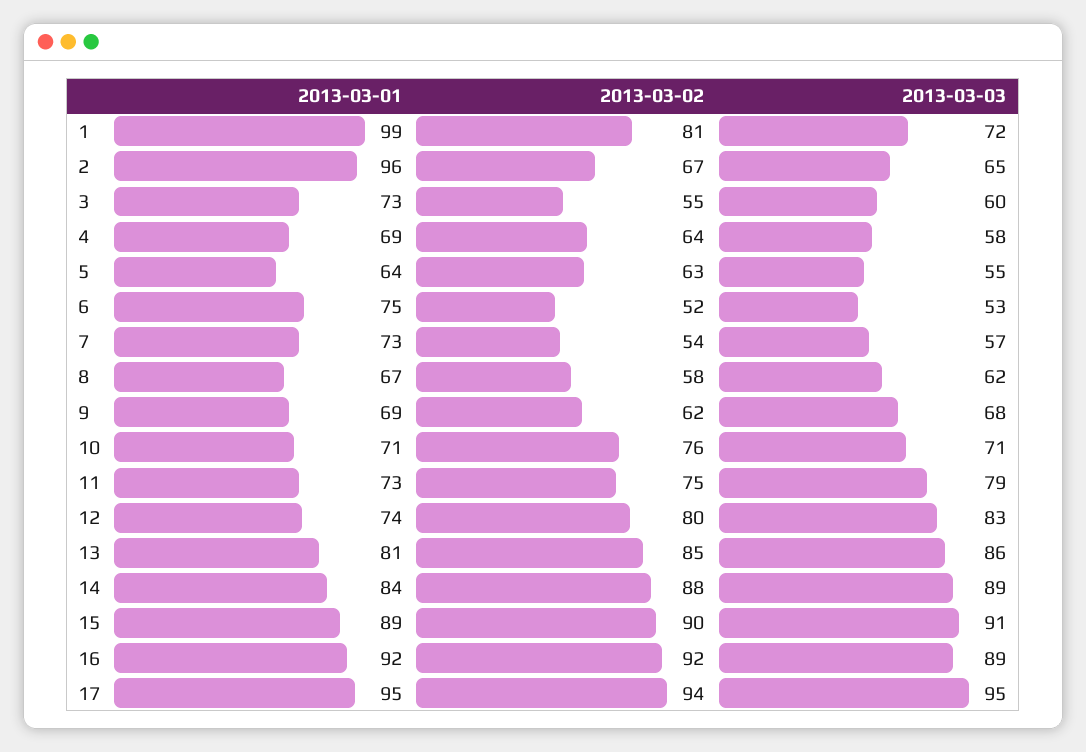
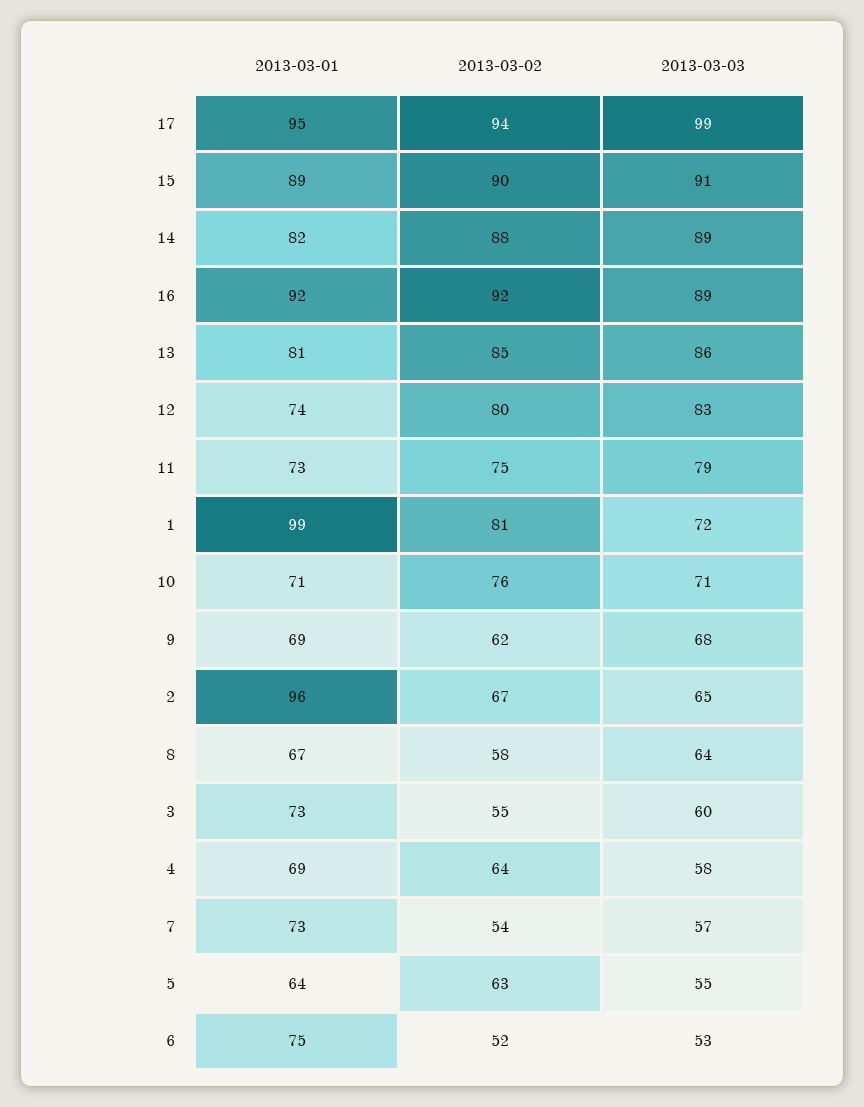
  {
    "2013-03-01": {
      "1": 99,
      "2": 96,
      "3": 73,
      "4": 69,
      "5": 64,
      "6": 75,
      "7": 73,
      "8": 67,
      "9": 69,
      "10": 71,
      "11": 73,
      "12": 74,
      "13": 81,
-     "14": 84,
+     "14": 82,
      "15": 89,
      "16": 92,
      "17": 95
    },
    "2013-03-02": {
      "1": 81,
      "2": 67,
      "3": 55,
      "4": 64,
      "5": 63,
      "6": 52,
      "7": 54,
      "8": 58,
      "9": 62,
      "10": 76,
      "11": 75,
      "12": 80,
      "13": 85,
      "14": 88,
      "15": 90,
      "16": 92,
      "17": 94
    },
    "2013-03-03": {
      "1": 72,
      "2": 65,
      "3": 60,
      "4": 58,
      "5": 55,
      "6": 53,
      "7": 57,
-     "8": 62,
+     "8": 64,
      "9": 68,
      "10": 71,
      "11": 79,
      "12": 83,
      "13": 86,
      "14": 89,
      "15": 91,
      "16": 89,
-     "17": 95
+     "17": 99
    }
  }

